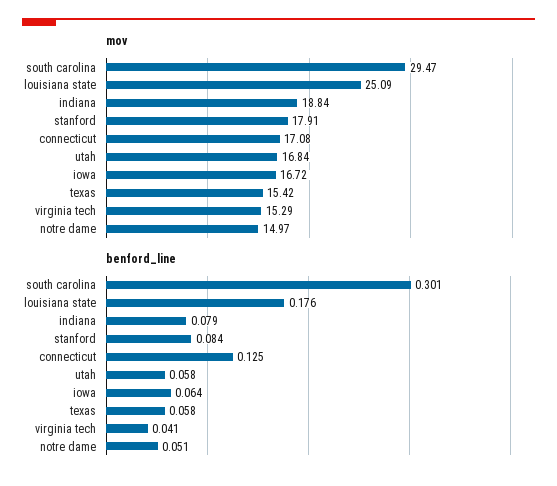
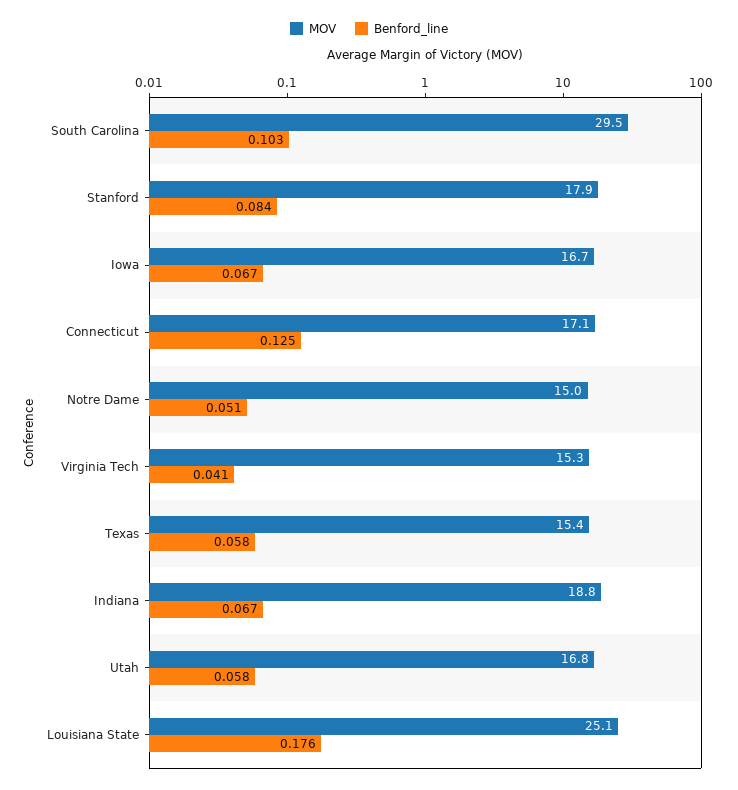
  {
    "mov": {
      "south carolina": 29.47,
      "louisiana state": 25.09,
      "indiana": 18.84,
      "stanford": 17.91,
      "connecticut": 17.08,
      "utah": 16.84,
      "iowa": 16.72,
      "texas": 15.42,
      "virginia tech": 15.29,
      "notre dame": 14.97
    },
    "benford_line": {
-     "south carolina": 0.301,
+     "south carolina": 0.103,
      "louisiana state": 0.176,
-     "indiana": 0.079,
+     "indiana": 0.067,
      "stanford": 0.084,
      "connecticut": 0.125,
      "utah": 0.058,
-     "iowa": 0.064,
+     "iowa": 0.067,
      "texas": 0.058,
      "virginia tech": 0.041,
      "notre dame": 0.051
    }
  }

